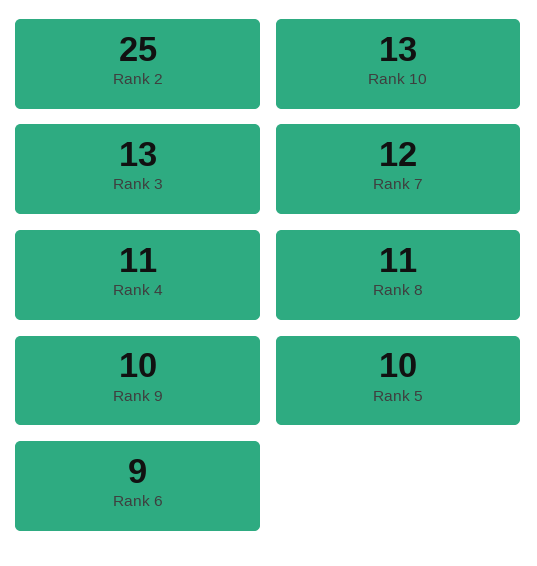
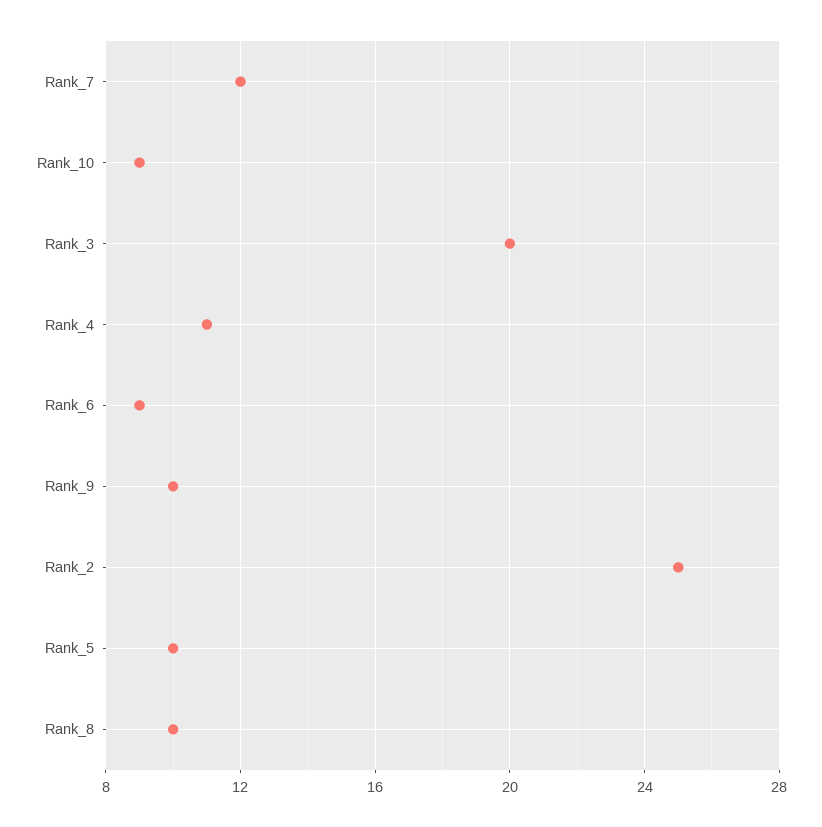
  {
    "Rank 2": 25,
-   "Rank 10": 13,
+   "Rank 10": 9,
-   "Rank 3": 13,
+   "Rank 3": 20,
    "Rank 7": 12,
    "Rank 4": 11,
-   "Rank 8": 11,
+   "Rank 8": 10,
    "Rank 9": 10,
    "Rank 5": 10,
    "Rank 6": 9
  }

